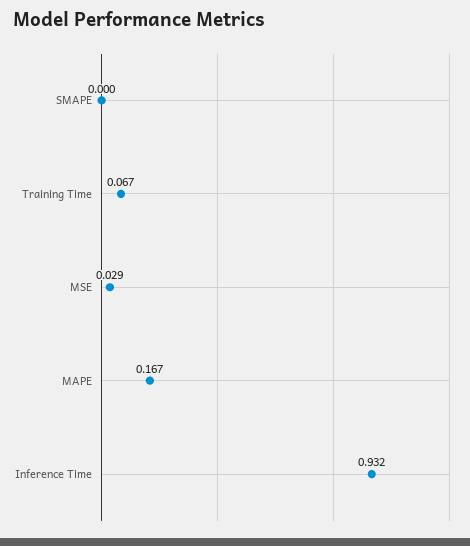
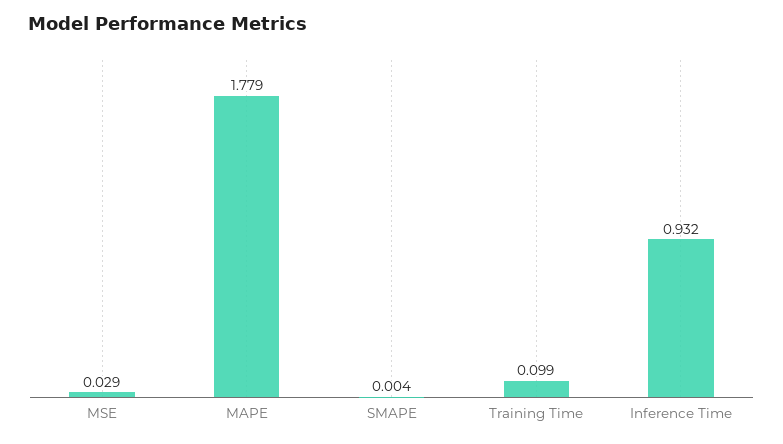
  {
-   "SMAPE": 0,
+   "SMAPE": 0.004,
-   "Training Time": 0.067,
+   "Training Time": 0.099,
    "MSE": 0.029,
-   "MAPE": 0.167,
+   "MAPE": 1.779,
    "Inference Time": 0.932
  }

